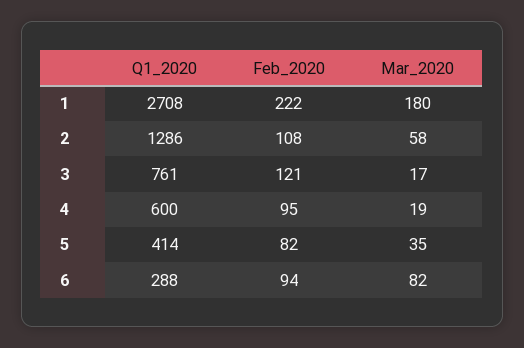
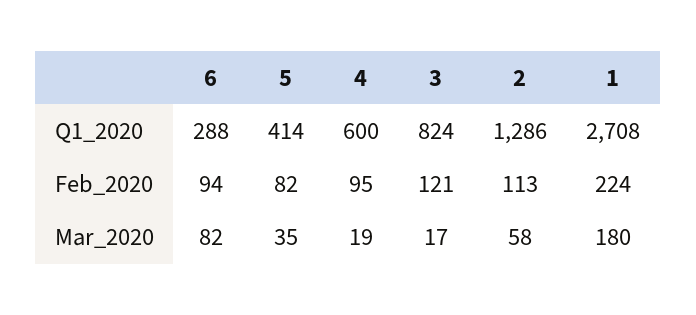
  {
    "Q1_2020": {
      "1": 2708,
      "2": 1286,
-     "3": 761,
+     "3": 824,
      "4": 600,
      "5": 414,
      "6": 288
    },
    "Feb_2020": {
-     "1": 222,
+     "1": 224,
-     "2": 108,
+     "2": 113,
      "3": 121,
      "4": 95,
      "5": 82,
      "6": 94
    },
    "Mar_2020": {
      "1": 180,
      "2": 58,
      "3": 17,
      "4": 19,
      "5": 35,
      "6": 82
    }
  }

